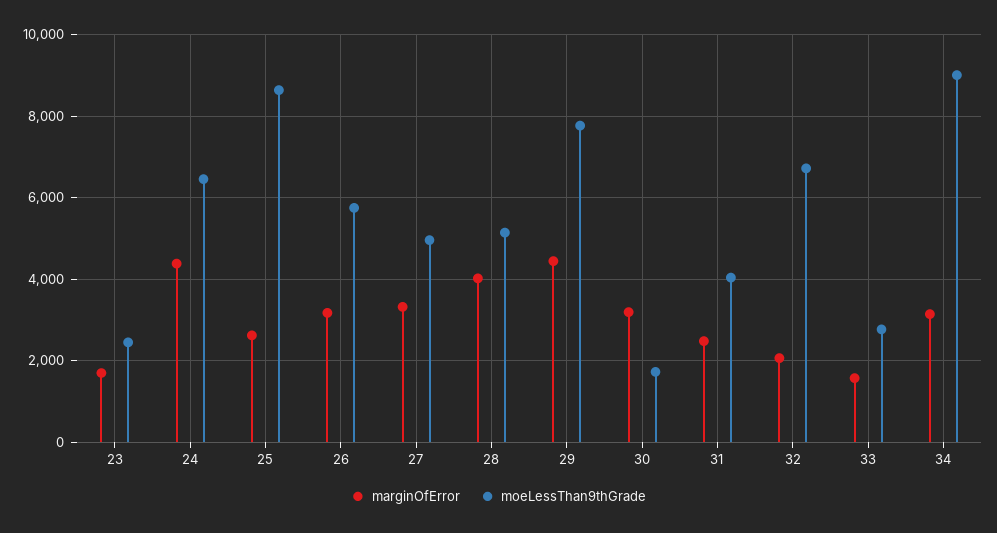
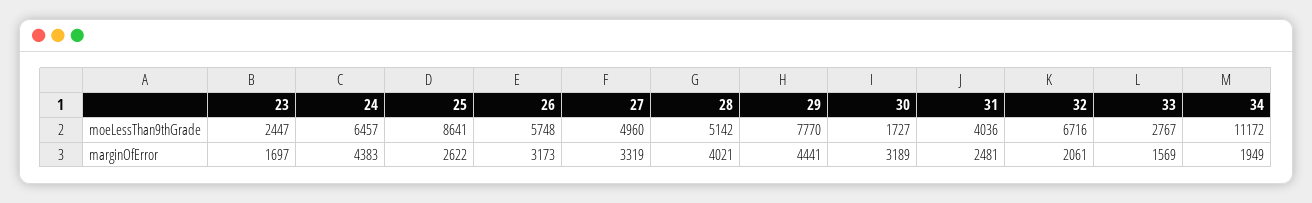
  {
    "marginOfError": {
      "23": 1697,
      "24": 4383,
      "25": 2622,
      "26": 3173,
      "27": 3319,
      "28": 4021,
      "29": 4441,
      "30": 3189,
      "31": 2481,
      "32": 2061,
      "33": 1569,
-     "34": 3200
+     "34": 1949
    },
    "moeLessThan9thGrade": {
      "23": 2447,
      "24": 6457,
      "25": 8641,
      "26": 5748,
      "27": 4960,
      "28": 5142,
      "29": 7770,
      "30": 1727,
      "31": 4036,
      "32": 6716,
      "33": 2767,
-     "34": 9000
+     "34": 11172
    }
  }

